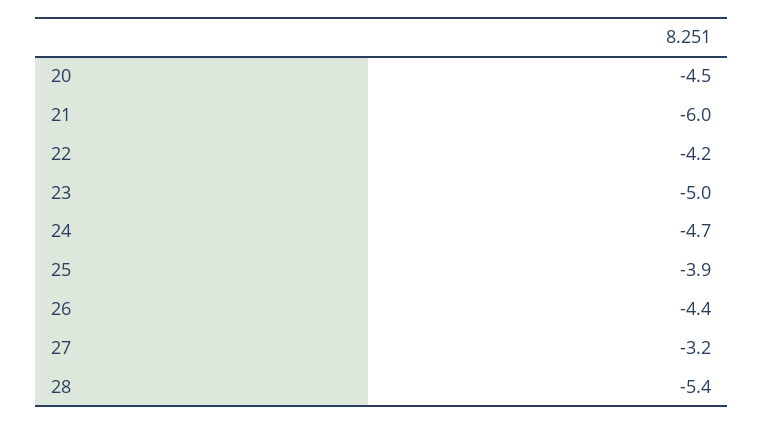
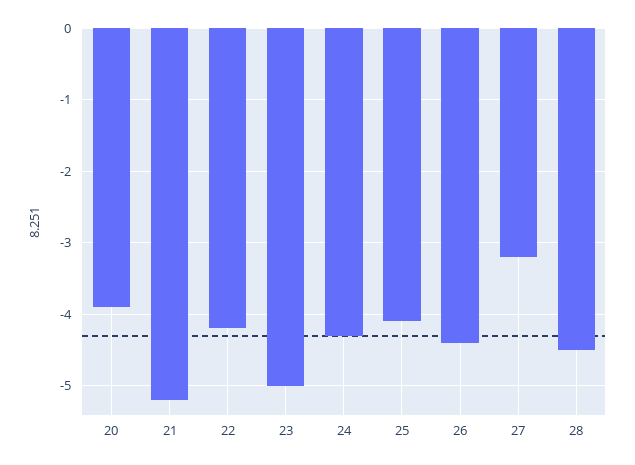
  {
-   "20": -4.5,
+   "20": -3.9,
-   "21": -6,
+   "21": -5.2,
    "22": -4.2,
    "23": -5,
-   "24": -4.7,
+   "24": -4.3,
-   "25": -3.9,
+   "25": -4.1,
    "26": -4.4,
    "27": -3.2,
-   "28": -5.4
+   "28": -4.5
  }

